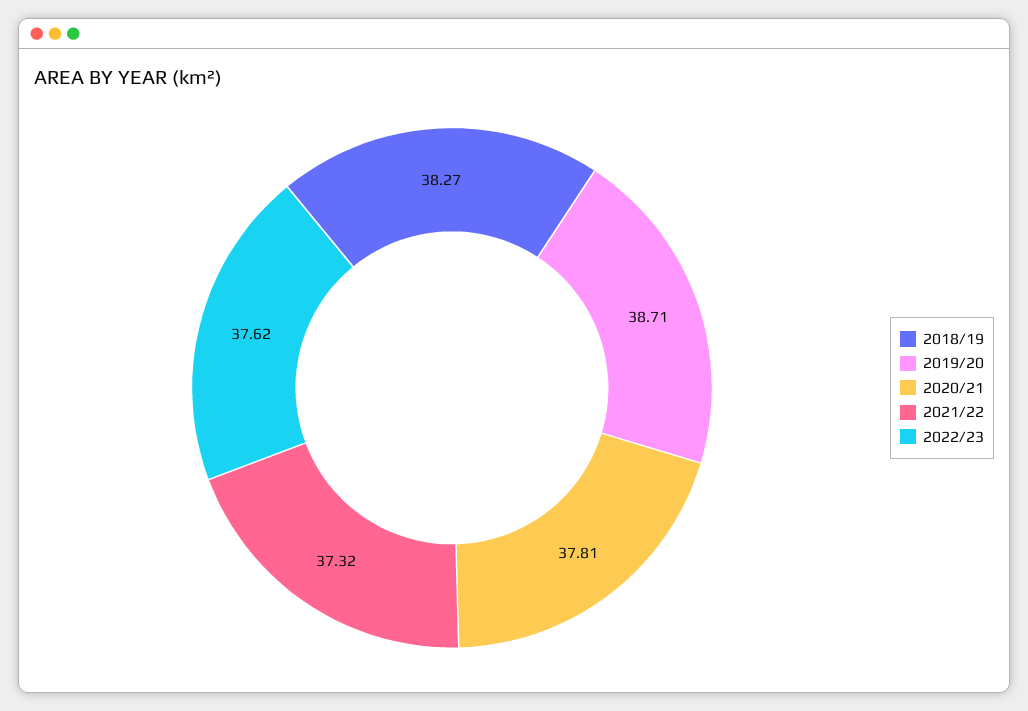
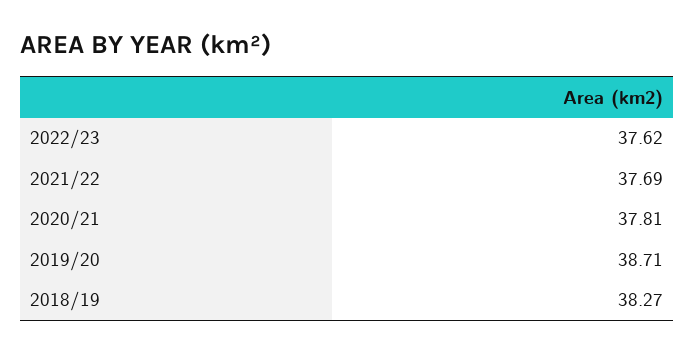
  {
    "2018/19": 38.27,
    "2019/20": 38.71,
    "2020/21": 37.81,
-   "2021/22": 37.32,
+   "2021/22": 37.69,
    "2022/23": 37.62
  }

